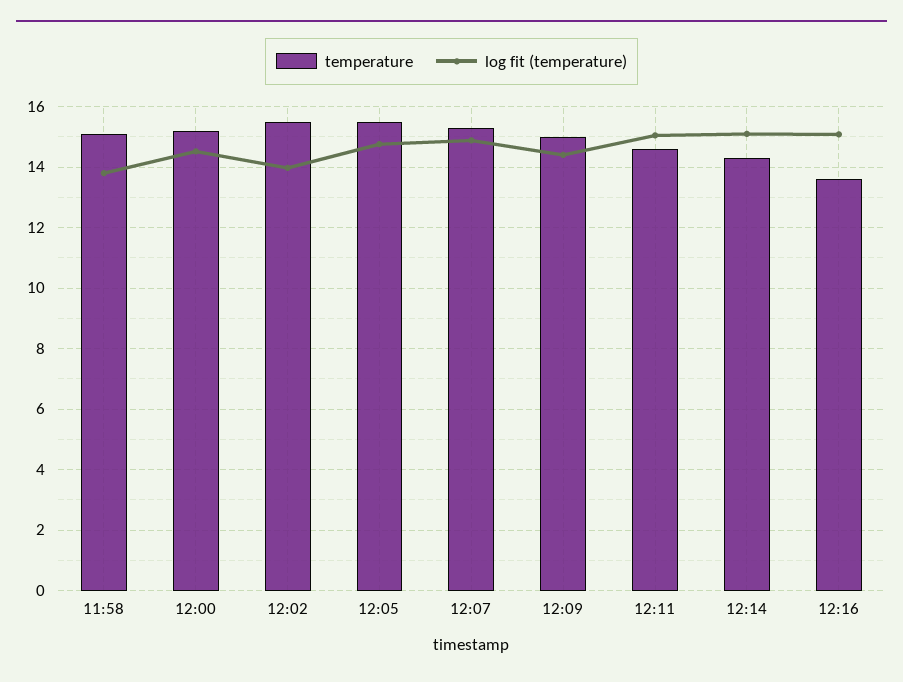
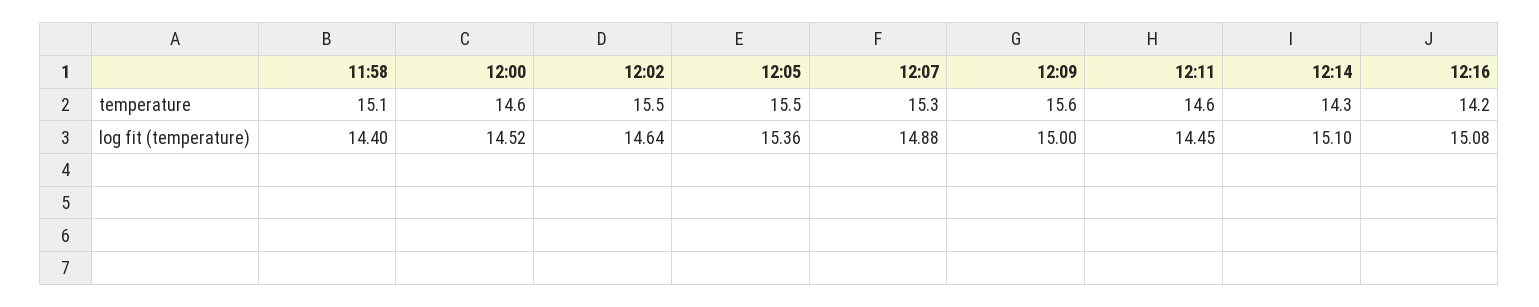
  {
    "temperature": {
      "11:58": 15.1,
-     "12:00": 15.2,
+     "12:00": 14.6,
      "12:02": 15.5,
      "12:05": 15.5,
      "12:07": 15.3,
-     "12:09": 15,
+     "12:09": 15.6,
      "12:11": 14.6,
      "12:14": 14.3,
-     "12:16": 13.6
+     "12:16": 14.2
    },
    "log fit (temperature)": {
-     "11:58": 13.8,
+     "11:58": 14.4,
      "12:00": 14.52,
-     "12:02": 14,
+     "12:02": 14.64,
-     "12:05": 14.8,
+     "12:05": 15.36,
      "12:07": 14.88,
-     "12:09": 14.4,
+     "12:09": 15,
-     "12:11": 15,
+     "12:11": 14.45,
      "12:14": 15.1,
      "12:16": 15.08
    }
  }

